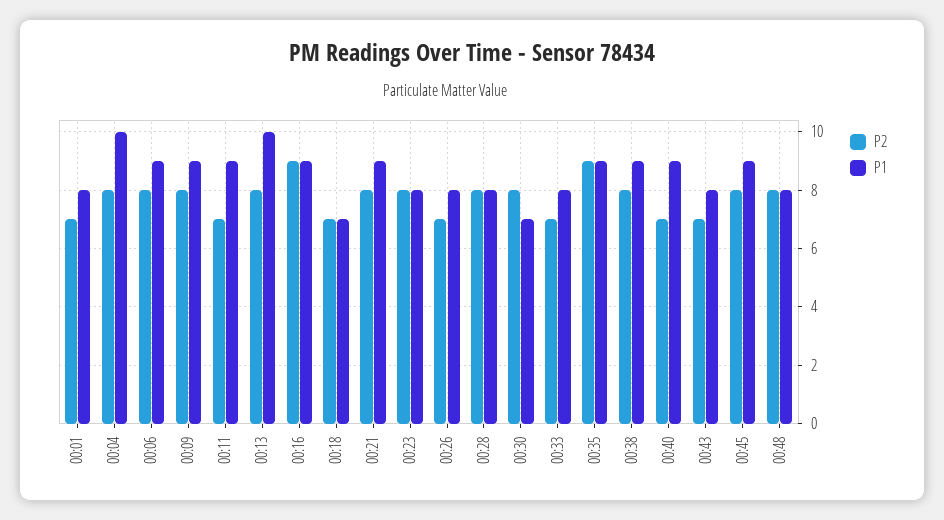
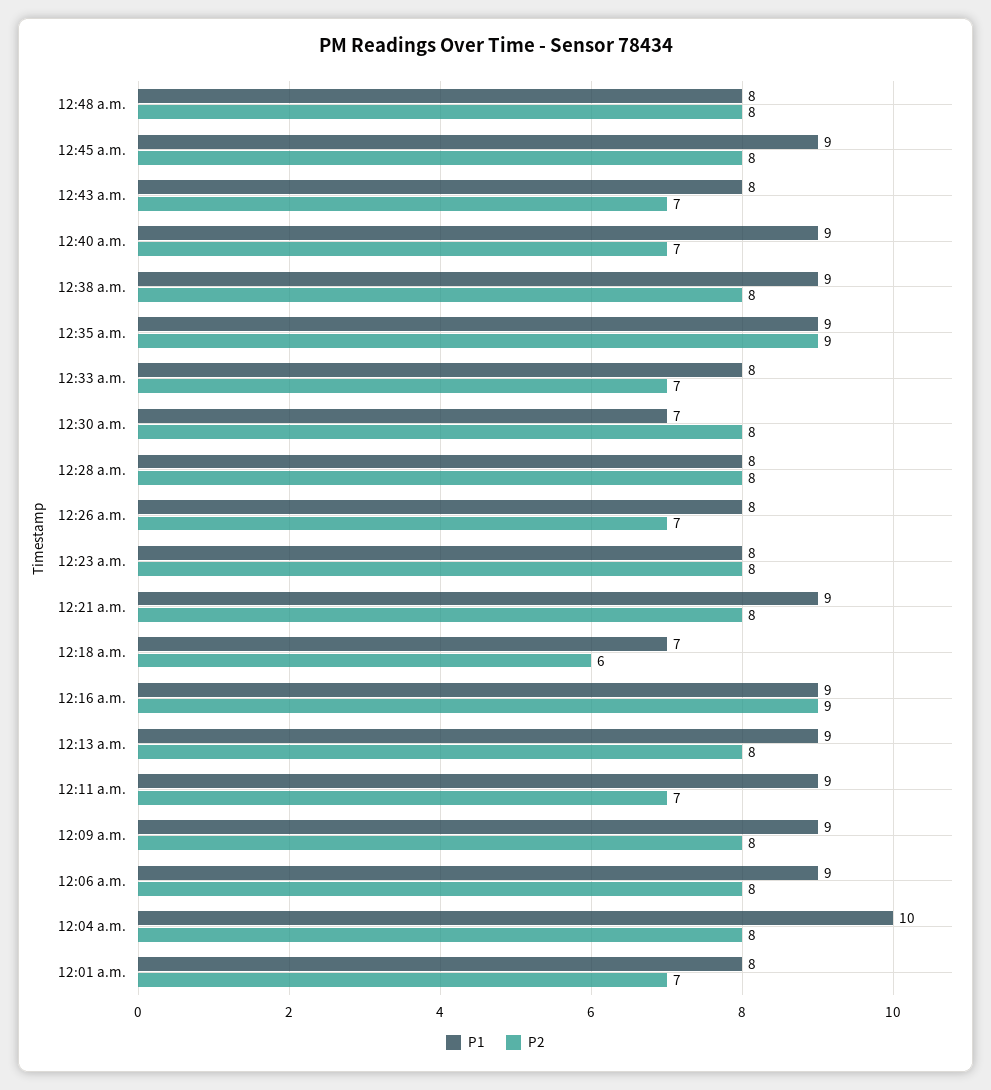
  {
    "P2": {
      "00:01": 7,
      "00:04": 8,
      "00:06": 8,
      "00:09": 8,
      "00:11": 7,
      "00:13": 8,
      "00:16": 9,
-     "00:18": 7,
+     "00:18": 6,
      "00:21": 8,
      "00:23": 8,
      "00:26": 7,
      "00:28": 8,
      "00:30": 8,
      "00:33": 7,
      "00:35": 9,
      "00:38": 8,
      "00:40": 7,
      "00:43": 7,
      "00:45": 8,
      "00:48": 8
    },
    "P1": {
      "00:01": 8,
      "00:04": 10,
      "00:06": 9,
      "00:09": 9,
      "00:11": 9,
-     "00:13": 10,
+     "00:13": 9,
      "00:16": 9,
      "00:18": 7,
      "00:21": 9,
      "00:23": 8,
      "00:26": 8,
      "00:28": 8,
      "00:30": 7,
      "00:33": 8,
      "00:35": 9,
      "00:38": 9,
      "00:40": 9,
      "00:43": 8,
      "00:45": 9,
      "00:48": 8
    }
  }

